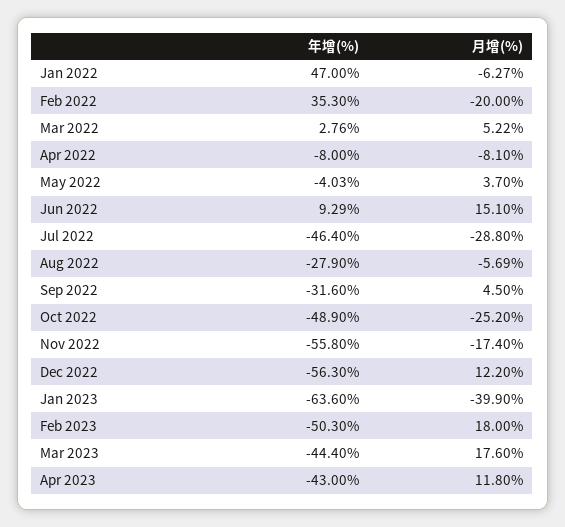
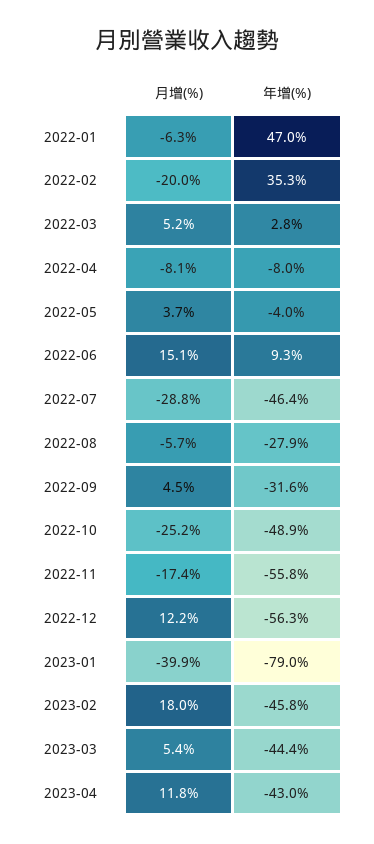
  {
    "年增(%)": {
      "Jan 2022": 47,
      "Feb 2022": 35.3,
      "Mar 2022": 2.76,
      "Apr 2022": -8,
      "May 2022": -4.03,
      "Jun 2022": 9.29,
      "Jul 2022": -46.4,
      "Aug 2022": -27.9,
      "Sep 2022": -31.6,
      "Oct 2022": -48.9,
      "Nov 2022": -55.8,
      "Dec 2022": -56.3,
-     "Jan 2023": -63.6,
+     "Jan 2023": -79,
-     "Feb 2023": -50.3,
+     "Feb 2023": -45.8,
      "Mar 2023": -44.4,
      "Apr 2023": -43
    },
    "月增(%)": {
      "Jan 2022": -6.27,
      "Feb 2022": -20,
      "Mar 2022": 5.22,
      "Apr 2022": -8.1,
      "May 2022": 3.7,
      "Jun 2022": 15.1,
      "Jul 2022": -28.8,
      "Aug 2022": -5.69,
      "Sep 2022": 4.5,
      "Oct 2022": -25.2,
      "Nov 2022": -17.4,
      "Dec 2022": 12.2,
      "Jan 2023": -39.9,
      "Feb 2023": 18,
-     "Mar 2023": 17.6,
+     "Mar 2023": 5.4,
      "Apr 2023": 11.8
    }
  }

